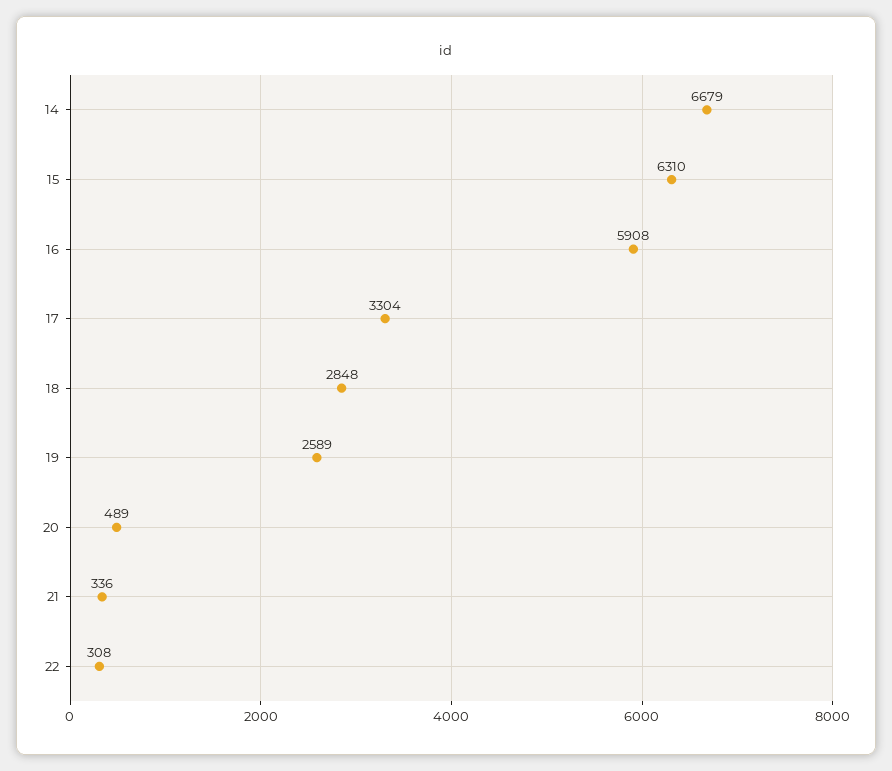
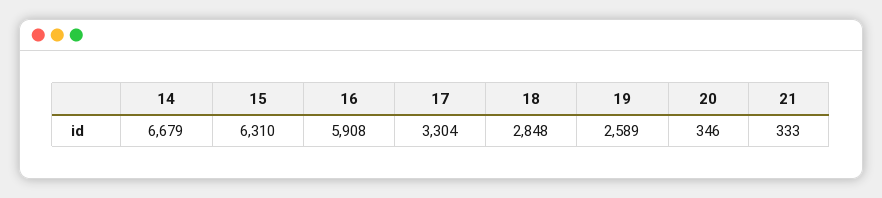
  {
    "14": 6679,
    "15": 6310,
    "16": 5908,
    "17": 3304,
    "18": 2848,
    "19": 2589,
-   "20": 489,
+   "20": 346,
-   "21": 336,
+   "21": 333
-   "22": 308
  }

